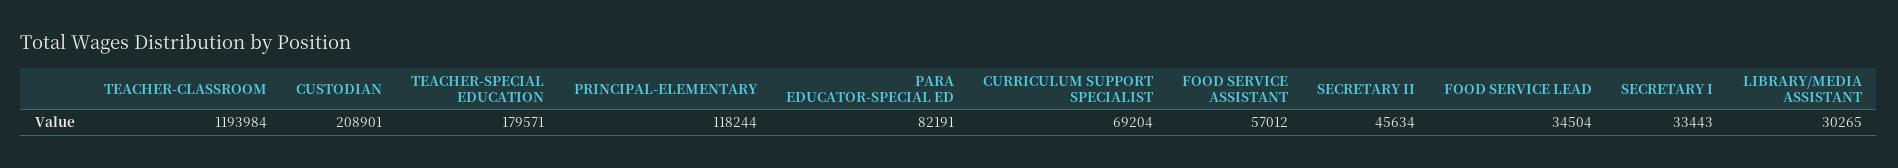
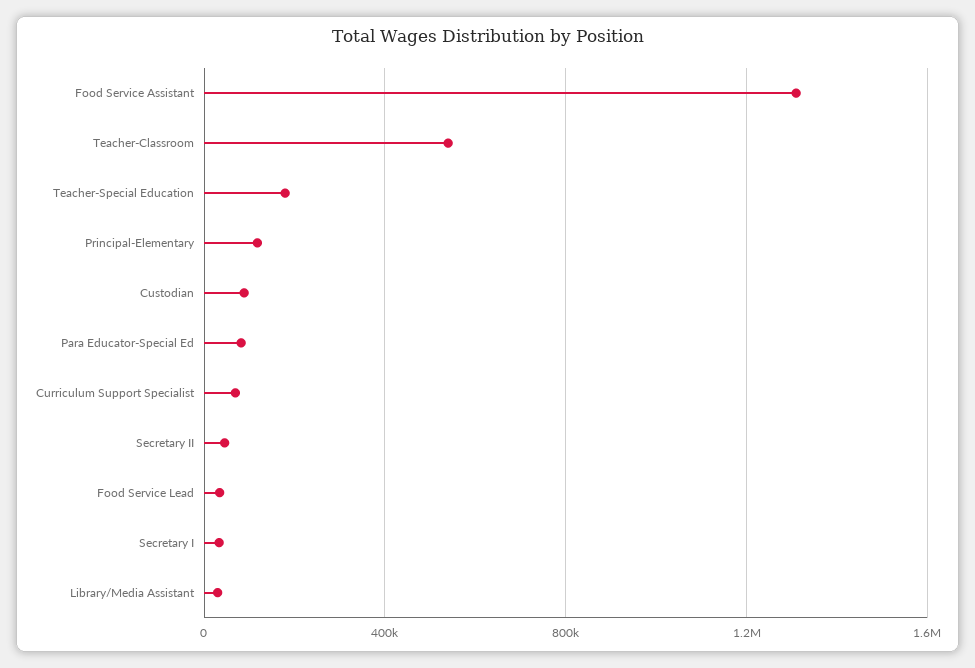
  {
-   "TEACHER-CLASSROOM": 1193984,
+   "TEACHER-CLASSROOM": 550000,
-   "CUSTODIAN": 208901,
+   "CUSTODIAN": 100000,
    "TEACHER-SPECIAL EDUCATION": 179571,
    "PRINCIPAL-ELEMENTARY": 118244,
    "PARA EDUCATOR-SPECIAL ED": 82191,
    "CURRICULUM SUPPORT SPECIALIST": 69204,
-   "FOOD SERVICE ASSISTANT": 57012,
+   "FOOD SERVICE ASSISTANT": 1300000,
    "SECRETARY II": 45634,
    "FOOD SERVICE LEAD": 34504,
    "SECRETARY I": 33443,
    "LIBRARY/MEDIA ASSISTANT": 30265
  }

